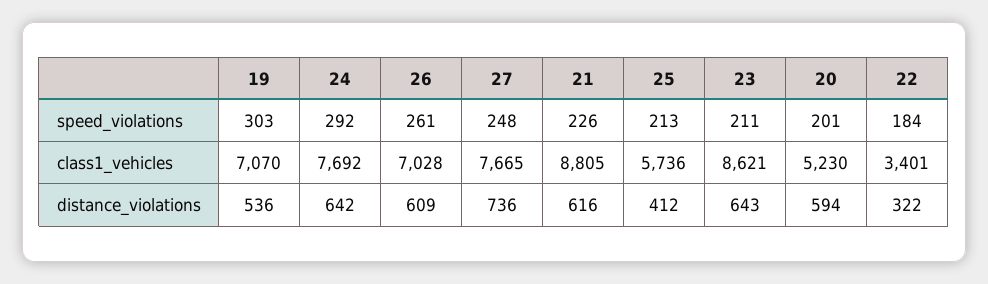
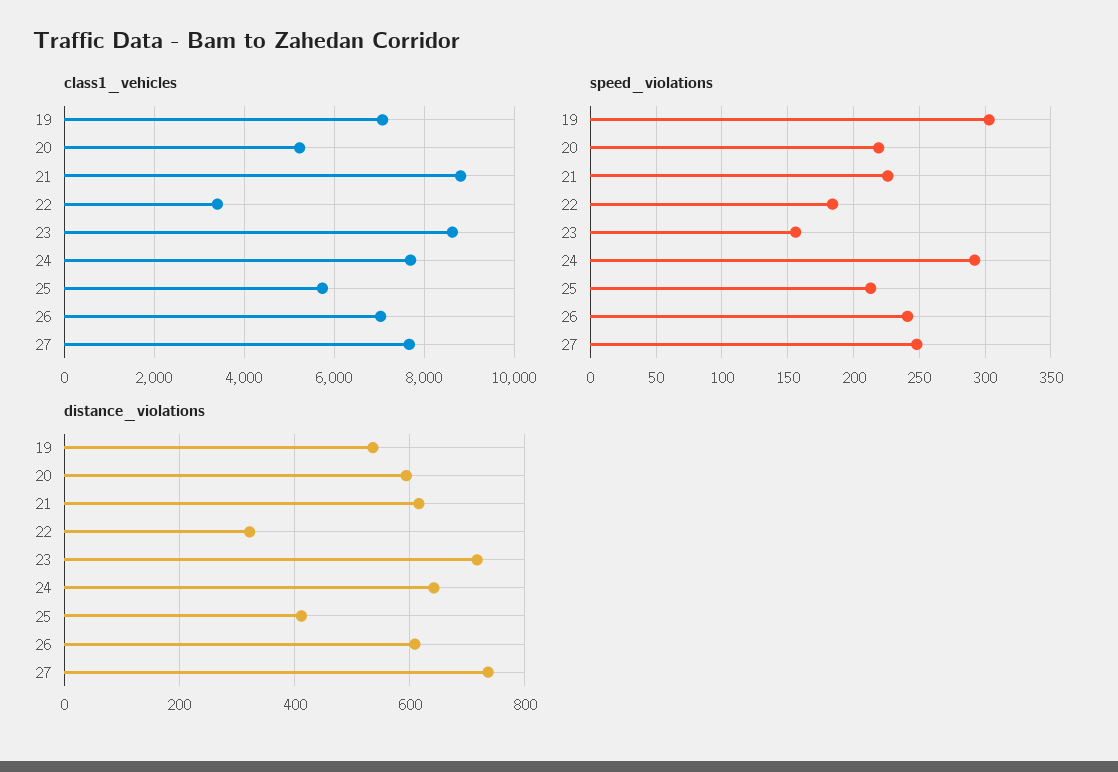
  {
    "speed_violations": {
      "19": 303,
      "24": 292,
-     "26": 261,
+     "26": 240,
      "27": 248,
      "21": 226,
      "25": 213,
-     "23": 211,
+     "23": 155,
-     "20": 201,
+     "20": 220,
      "22": 184
    },
    "class1_vehicles": {
      "19": 7070,
      "24": 7692,
      "26": 7028,
      "27": 7665,
      "21": 8805,
      "25": 5736,
      "23": 8621,
      "20": 5230,
      "22": 3401
    },
    "distance_violations": {
      "19": 536,
      "24": 642,
      "26": 609,
      "27": 736,
      "21": 616,
      "25": 412,
-     "23": 643,
+     "23": 720,
      "20": 594,
      "22": 322
    }
  }

